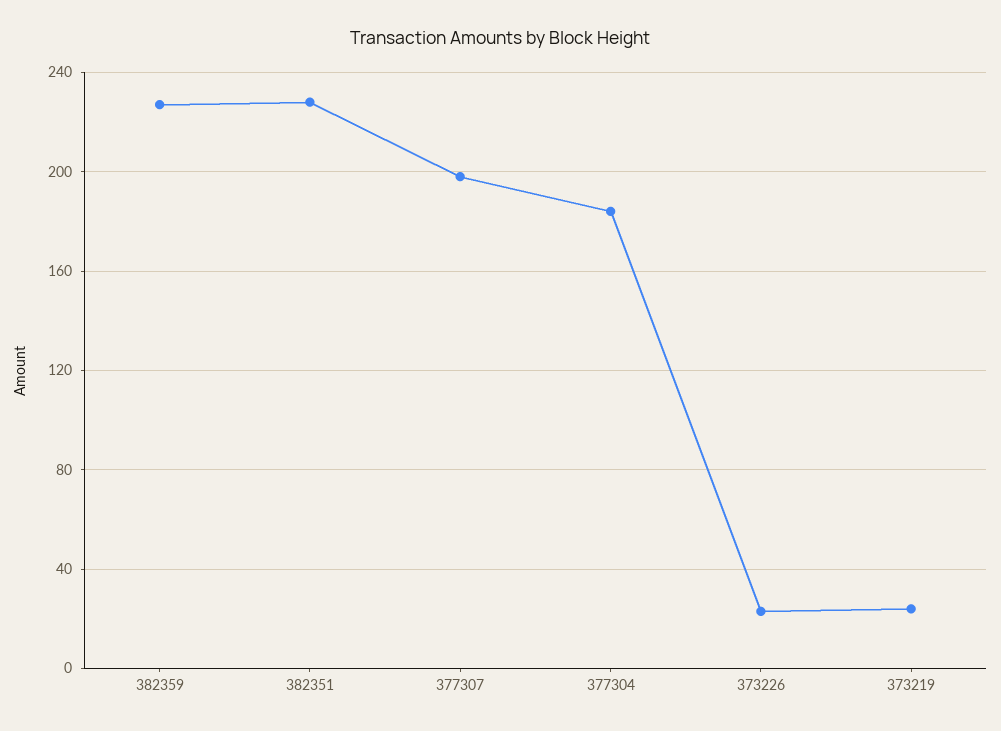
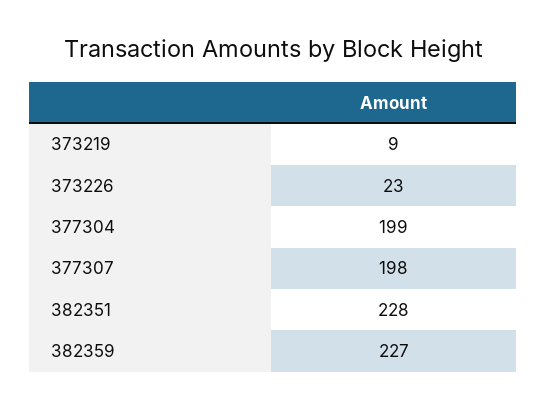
  {
    "382359": 227,
    "382351": 228,
    "377307": 198,
-   "377304": 185,
+   "377304": 199,
    "373226": 23,
-   "373219": 25
+   "373219": 9
  }

